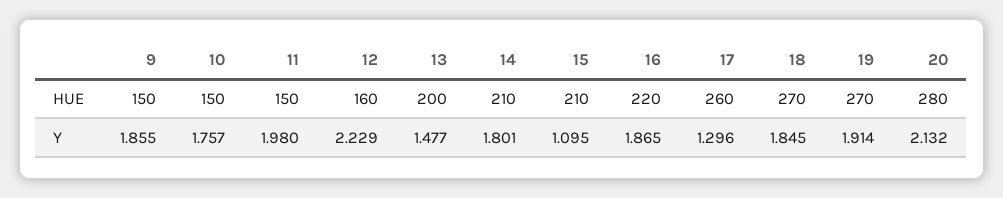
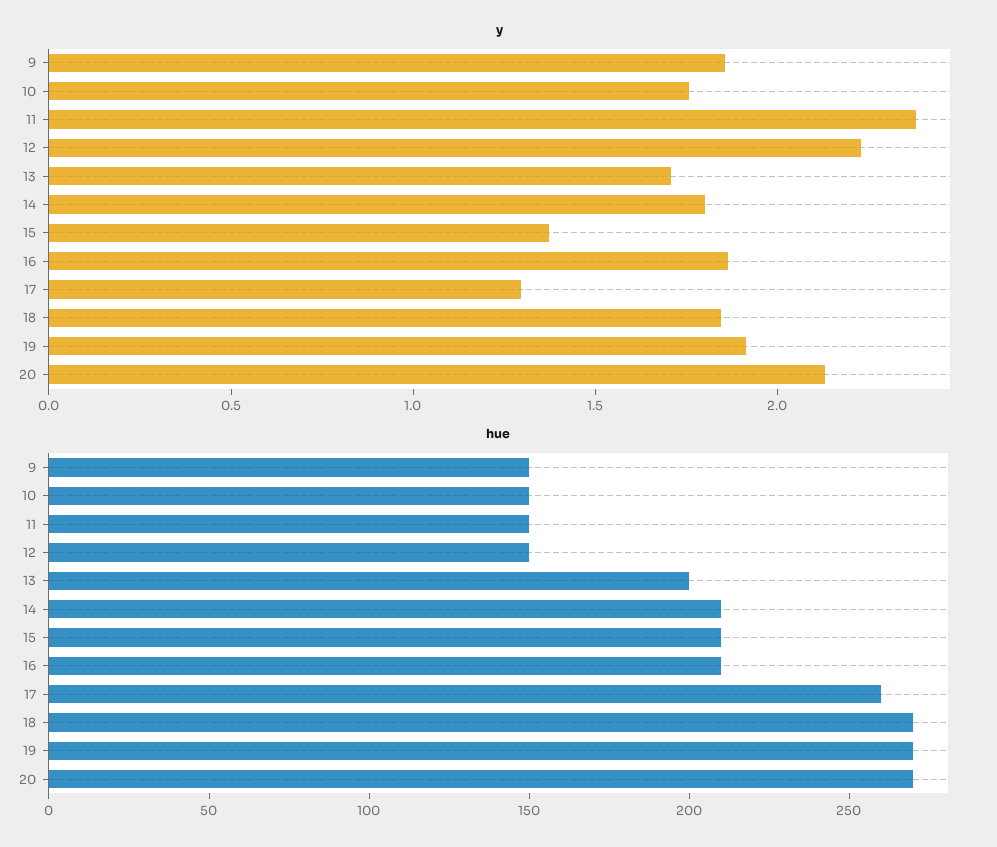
  {
    "HUE": {
      "9": 150,
      "10": 150,
      "11": 150,
-     "12": 160,
+     "12": 150,
      "13": 200,
      "14": 210,
      "15": 210,
-     "16": 220,
+     "16": 210,
      "17": 260,
      "18": 270,
      "19": 270,
-     "20": 280
+     "20": 270
    },
    "Y": {
      "9": 1.855,
      "10": 1.757,
-     "11": 1.98,
+     "11": 2.4,
      "12": 2.229,
-     "13": 1.477,
+     "13": 1.7,
      "14": 1.801,
-     "15": 1.095,
+     "15": 1.4,
      "16": 1.865,
      "17": 1.296,
      "18": 1.845,
      "19": 1.914,
      "20": 2.132
    }
  }

